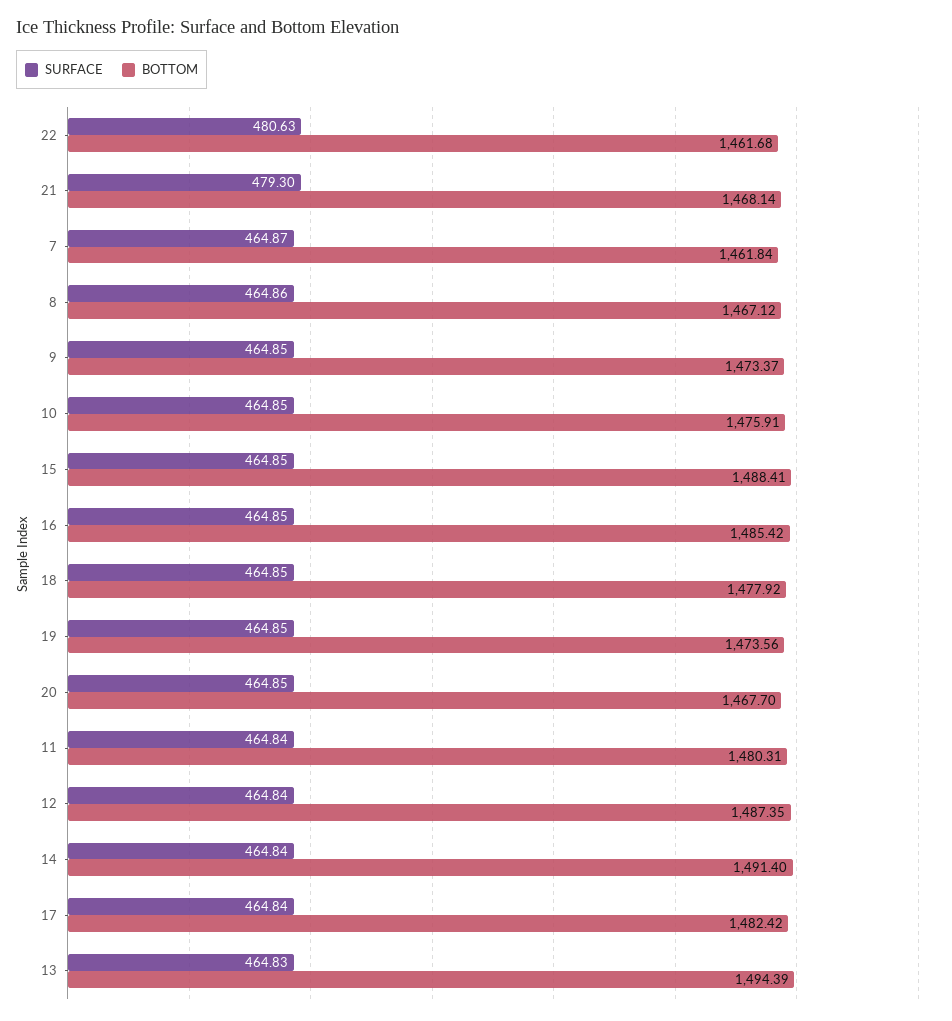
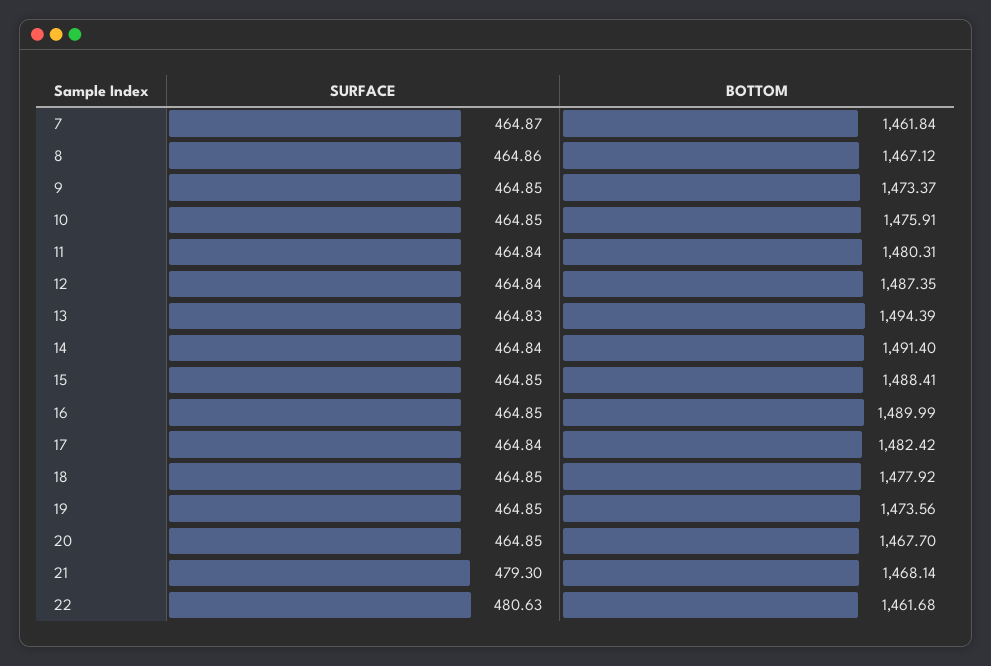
  {
    "SURFACE": {
      "22": 480.63,
      "21": 479.3,
      "7": 464.87,
      "8": 464.86,
      "9": 464.85,
      "10": 464.85,
      "15": 464.85,
      "16": 464.85,
      "18": 464.85,
      "19": 464.85,
      "20": 464.85,
      "11": 464.84,
      "12": 464.84,
      "14": 464.84,
      "17": 464.84,
      "13": 464.83
    },
    "BOTTOM": {
      "22": 1461.68,
      "21": 1468.14,
      "7": 1461.84,
      "8": 1467.12,
      "9": 1473.37,
      "10": 1475.91,
      "15": 1488.41,
-     "16": 1485.42,
+     "16": 1489.99,
      "18": 1477.92,
      "19": 1473.56,
      "20": 1467.7,
      "11": 1480.31,
      "12": 1487.35,
      "14": 1491.4,
      "17": 1482.42,
      "13": 1494.39
    }
  }

